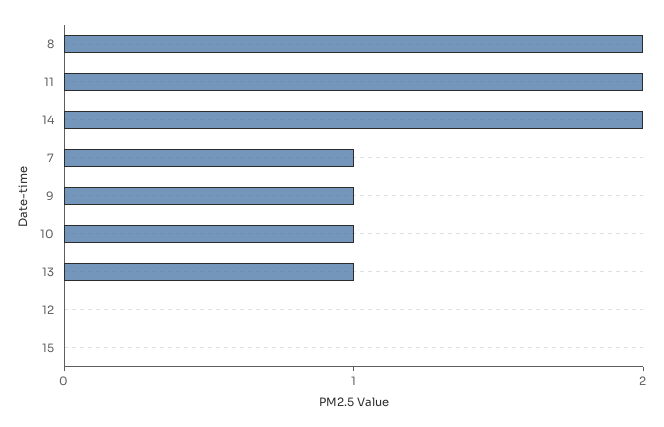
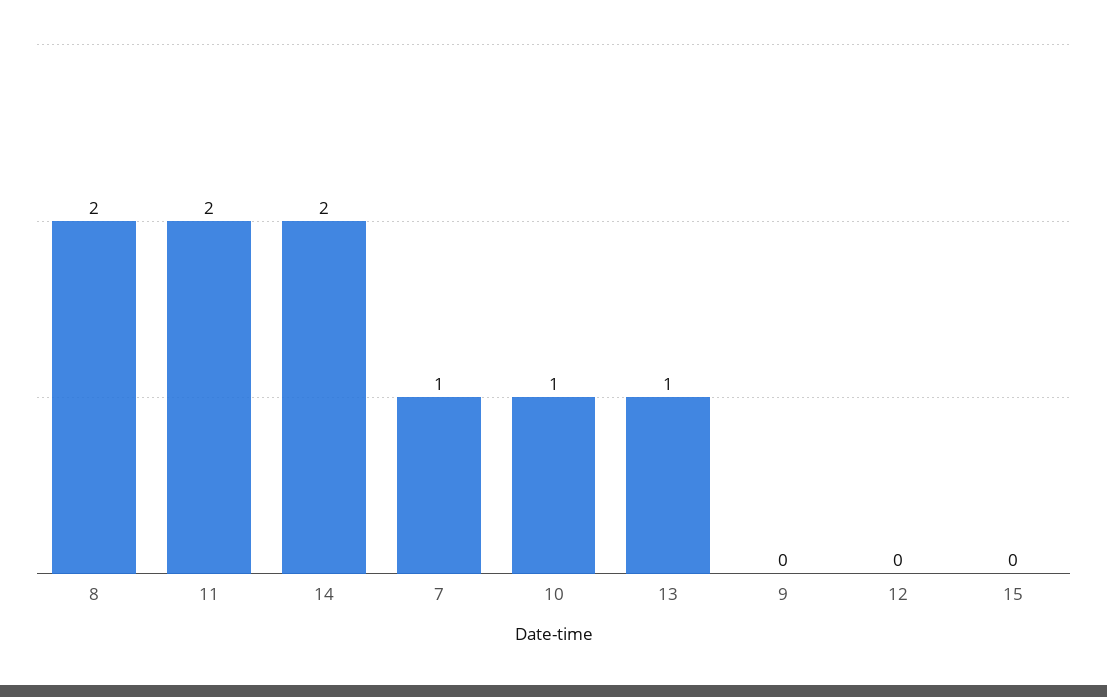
  {
    "8": 2,
    "11": 2,
    "14": 2,
    "7": 1,
-   "9": 1,
+   "9": 0,
    "10": 1,
    "13": 1,
    "12": 0,
    "15": 0
  }

